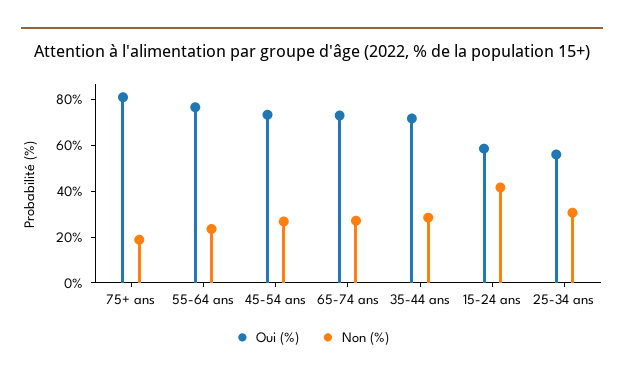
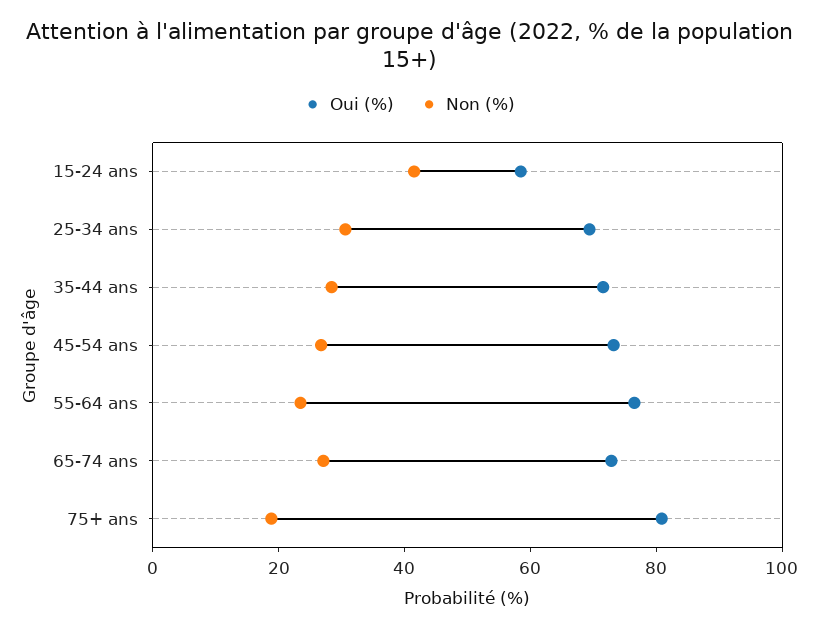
  {
    "Oui (%)": {
      "75+ ans": 80,
      "55-64 ans": 75,
      "45-54 ans": 75,
      "65-74 ans": 75,
      "35-44 ans": 70,
      "15-24 ans": 60,
-     "25-34 ans": 55
+     "25-34 ans": 70
    },
    "Non (%)": {
      "75+ ans": 20,
      "55-64 ans": 25,
      "45-54 ans": 25,
      "65-74 ans": 25,
      "35-44 ans": 30,
      "15-24 ans": 40,
      "25-34 ans": 30
    }
  }

